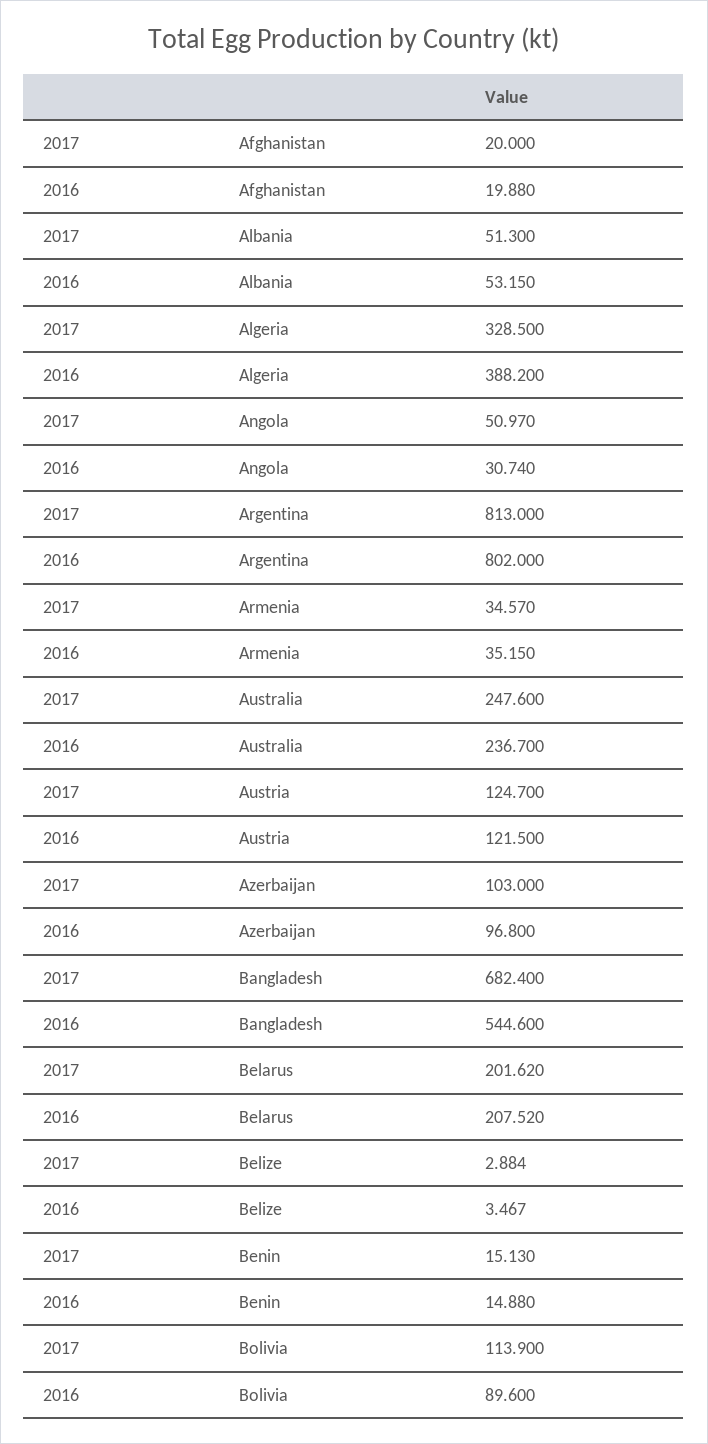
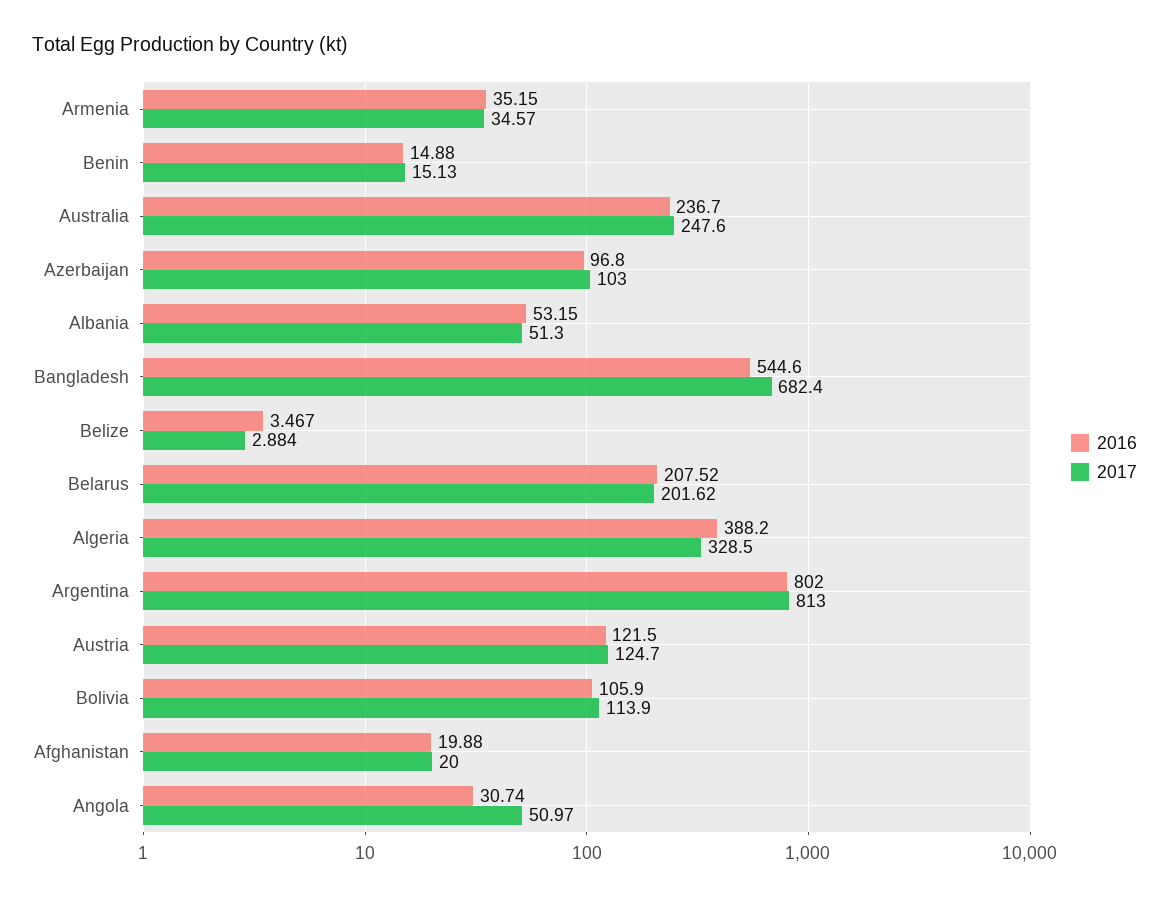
  {
    "2017": {
      "Afghanistan": 20,
      "Albania": 51.3,
      "Algeria": 328.5,
      "Angola": 50.97,
      "Argentina": 813,
      "Armenia": 34.57,
      "Australia": 247.6,
      "Austria": 124.7,
      "Azerbaijan": 103,
      "Bangladesh": 682.4,
      "Belarus": 201.62,
      "Belize": 2.884,
      "Benin": 15.13,
      "Bolivia": 113.9
    },
    "2016": {
      "Afghanistan": 19.88,
      "Albania": 53.15,
      "Algeria": 388.2,
      "Angola": 30.74,
      "Argentina": 802,
      "Armenia": 35.15,
      "Australia": 236.7,
      "Austria": 121.5,
      "Azerbaijan": 96.8,
      "Bangladesh": 544.6,
      "Belarus": 207.52,
      "Belize": 3.467,
      "Benin": 14.88,
-     "Bolivia": 89.6
+     "Bolivia": 105.9
    }
  }

